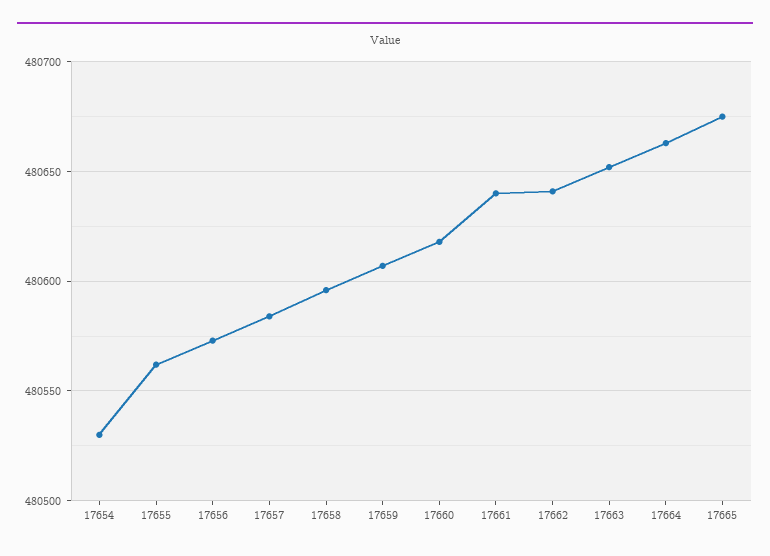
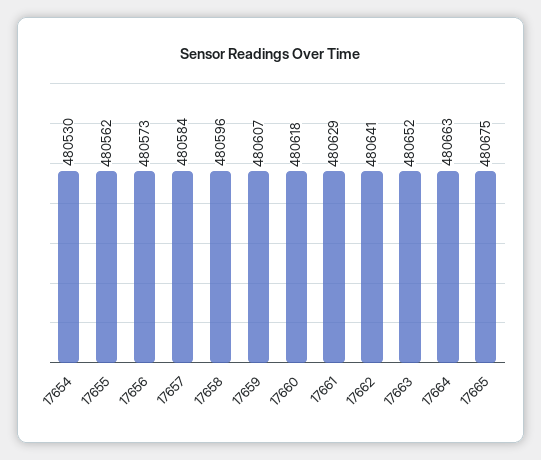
  {
    "17654": 480530,
    "17655": 480562,
    "17656": 480573,
    "17657": 480584,
    "17658": 480596,
    "17659": 480607,
    "17660": 480618,
-   "17661": 480640,
+   "17661": 480629,
    "17662": 480641,
    "17663": 480652,
    "17664": 480663,
    "17665": 480675
  }

